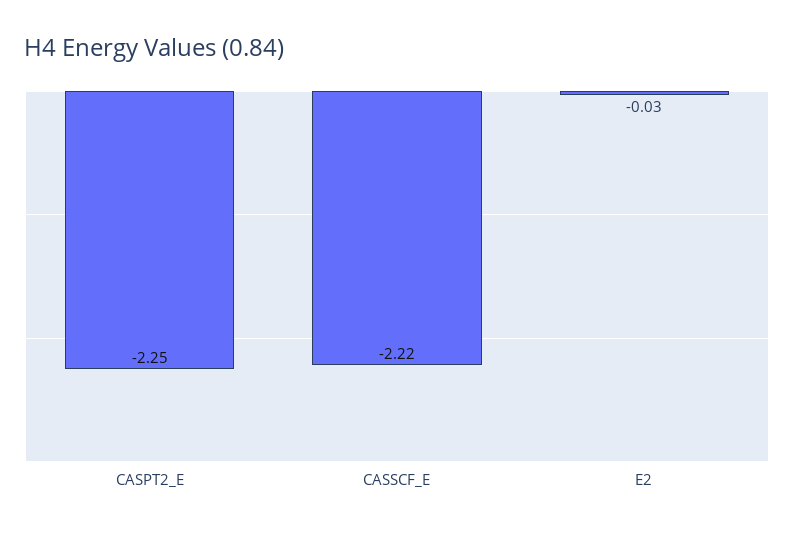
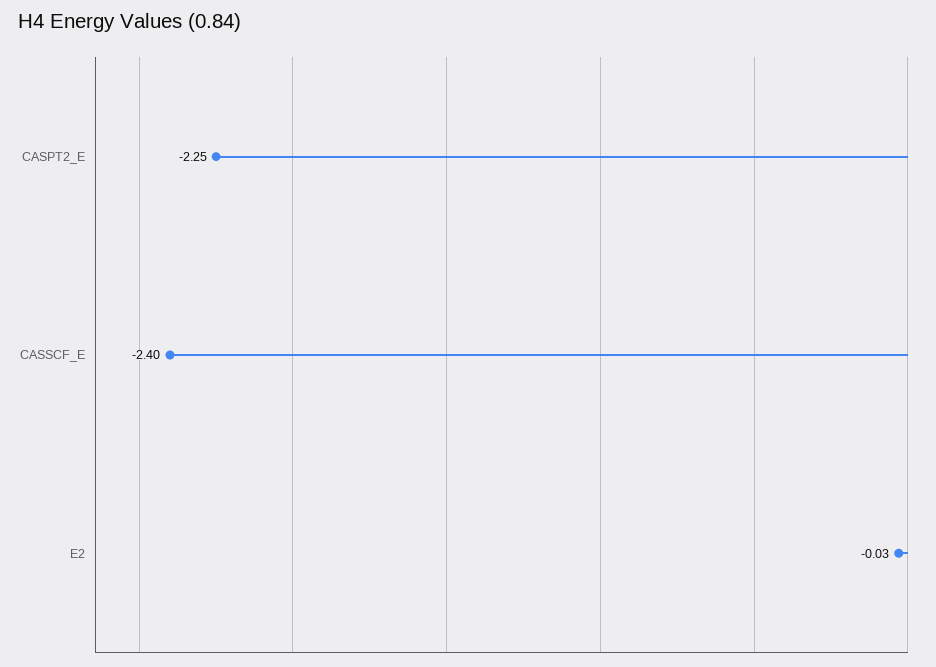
  {
    "CASPT2_E": -2.25,
-   "CASSCF_E": -2.22,
+   "CASSCF_E": -2.4,
    "E2": -0.03
  }

